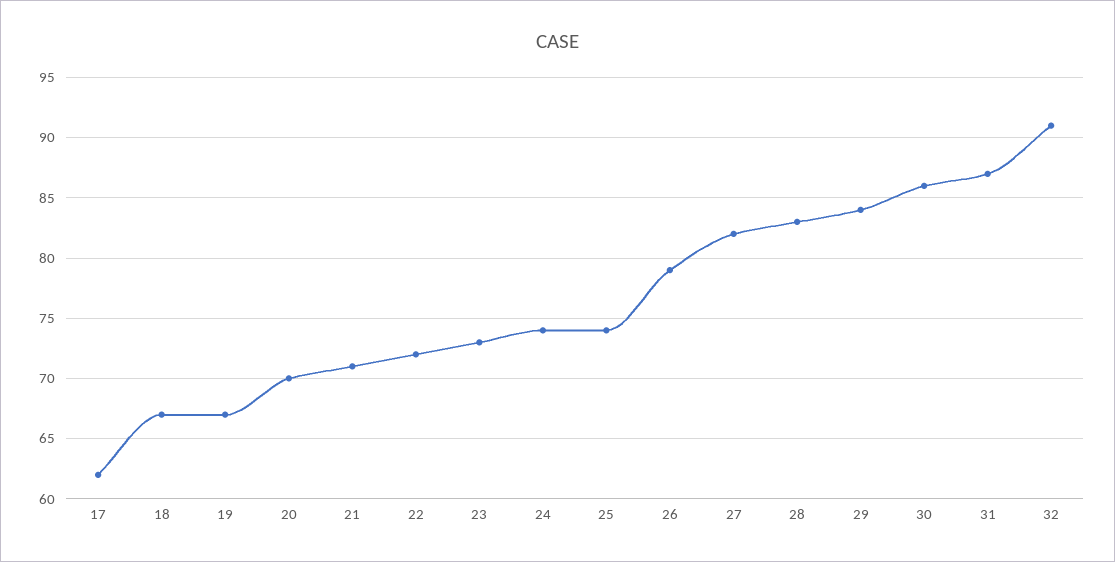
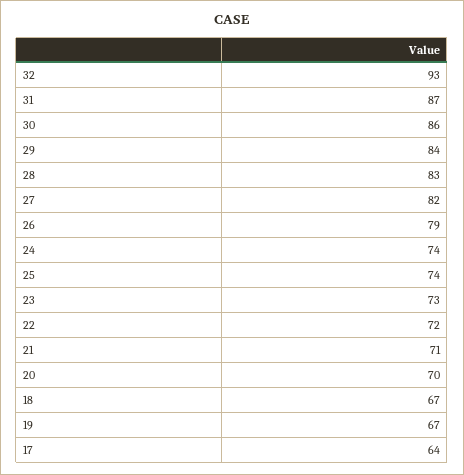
  {
-   "17": 62,
+   "17": 64,
    "18": 67,
    "19": 67,
    "20": 70,
    "21": 71,
    "22": 72,
    "23": 73,
    "24": 74,
    "25": 74,
    "26": 79,
    "27": 82,
    "28": 83,
    "29": 84,
    "30": 86,
    "31": 87,
-   "32": 91
+   "32": 93
  }

